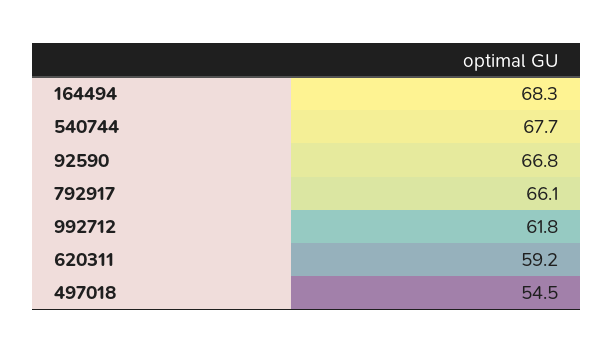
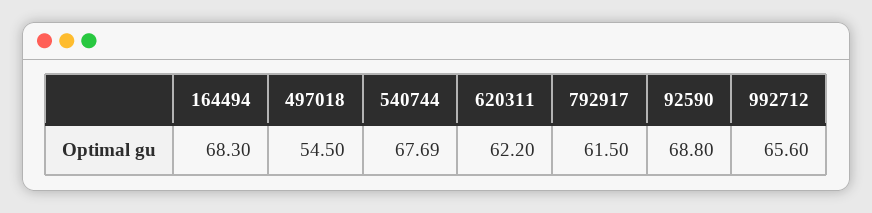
  {
    "164494": 68.3,
    "540744": 67.69,
-   "92590": 66.8,
+   "92590": 68.8,
-   "792917": 66.1,
+   "792917": 61.5,
-   "992712": 61.8,
+   "992712": 65.6,
-   "620311": 59.2,
+   "620311": 62.2,
    "497018": 54.5
  }

